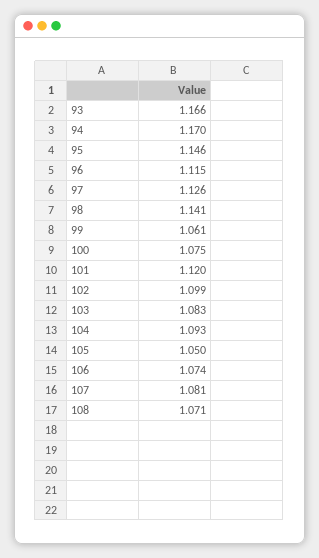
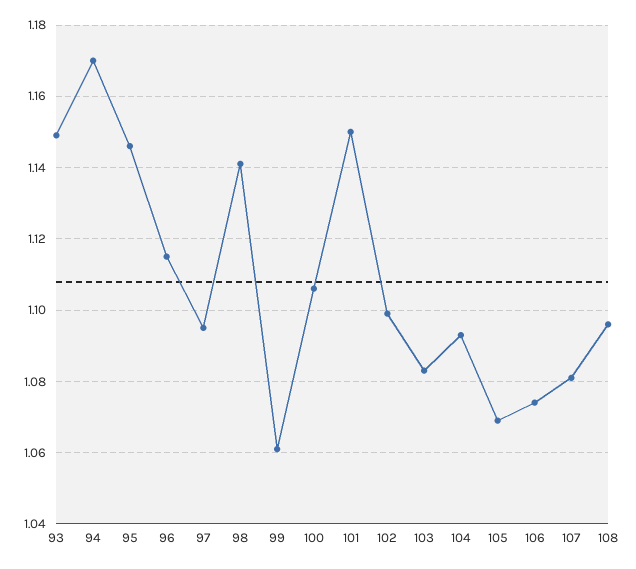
  {
-   "93": 1.166,
+   "93": 1.15,
    "94": 1.17,
    "95": 1.146,
    "96": 1.115,
-   "97": 1.126,
+   "97": 1.095,
    "98": 1.141,
    "99": 1.061,
-   "100": 1.075,
+   "100": 1.105,
-   "101": 1.12,
+   "101": 1.15,
    "102": 1.099,
    "103": 1.083,
    "104": 1.093,
-   "105": 1.05,
+   "105": 1.07,
    "106": 1.074,
    "107": 1.081,
-   "108": 1.071
+   "108": 1.095
  }

